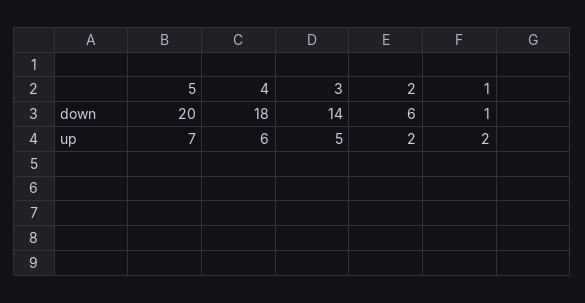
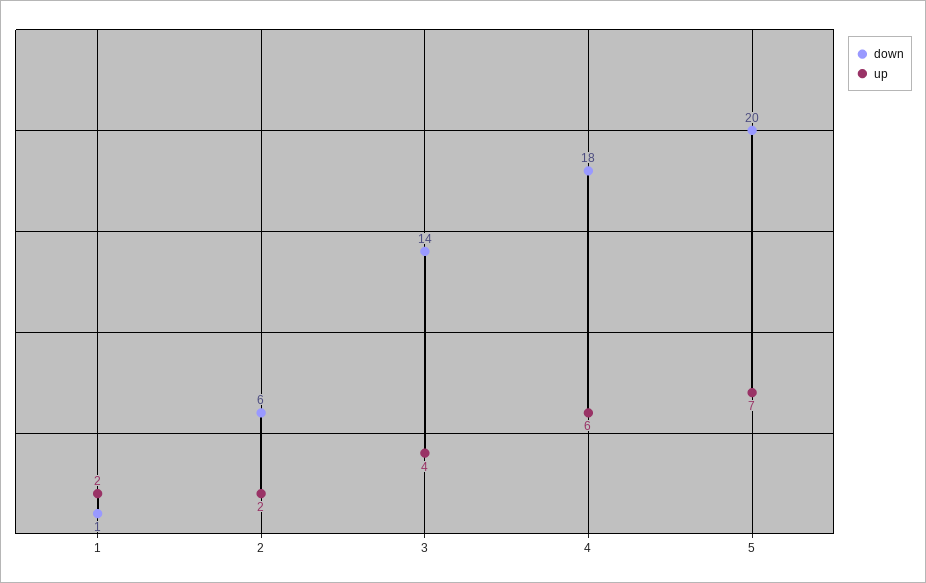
  {
    "down": {
      "5": 20,
      "4": 18,
      "3": 14,
      "2": 6,
      "1": 1
    },
    "up": {
      "5": 7,
      "4": 6,
-     "3": 5,
+     "3": 4,
      "2": 2,
      "1": 2
    }
  }

